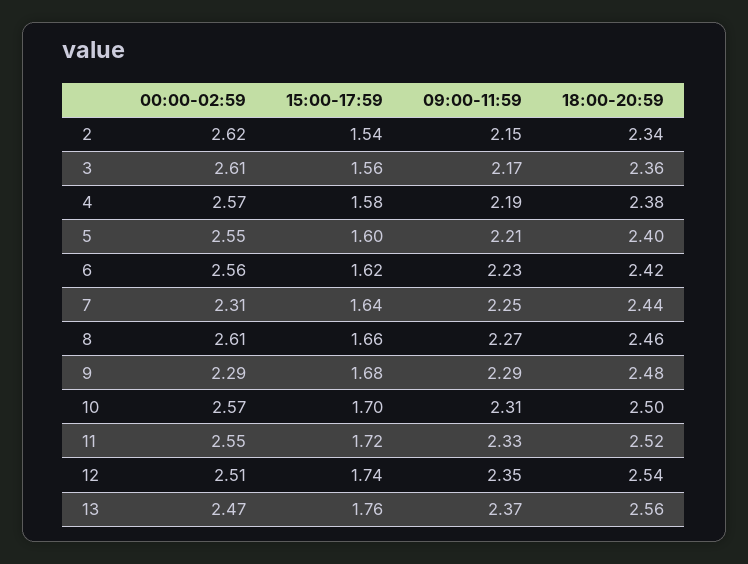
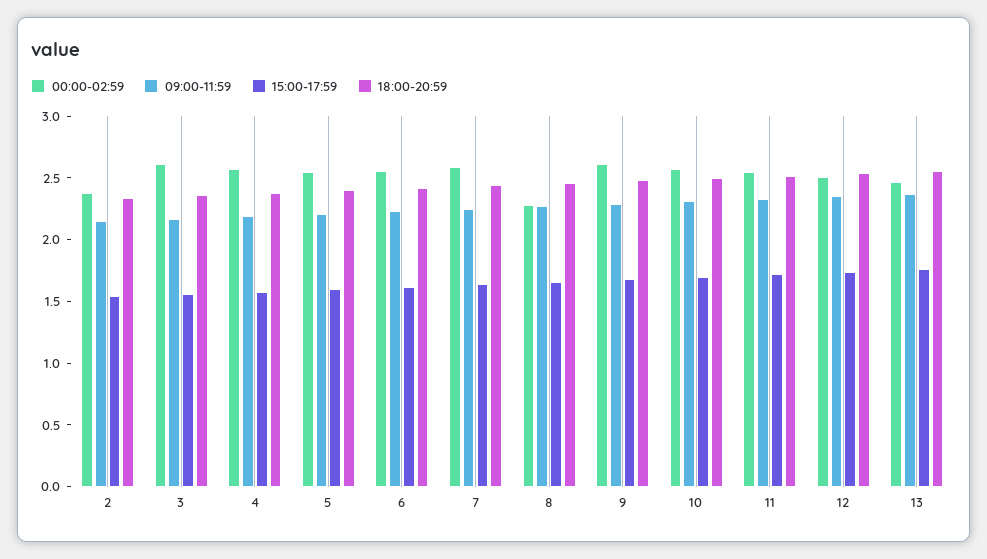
  {
    "00:00-02:59": {
-     "2": 2.62,
+     "2": 2.4,
      "3": 2.61,
      "4": 2.57,
      "5": 2.55,
      "6": 2.56,
-     "7": 2.31,
+     "7": 2.6,
-     "8": 2.61,
+     "8": 2.3,
-     "9": 2.29,
+     "9": 2.6,
      "10": 2.57,
      "11": 2.55,
      "12": 2.51,
      "13": 2.47
    },
    "15:00-17:59": {
      "2": 1.54,
      "3": 1.56,
      "4": 1.58,
      "5": 1.6,
      "6": 1.62,
      "7": 1.64,
      "8": 1.66,
      "9": 1.68,
      "10": 1.7,
      "11": 1.72,
      "12": 1.74,
      "13": 1.76
    },
    "09:00-11:59": {
      "2": 2.15,
      "3": 2.17,
      "4": 2.19,
      "5": 2.21,
      "6": 2.23,
      "7": 2.25,
      "8": 2.27,
      "9": 2.29,
      "10": 2.31,
      "11": 2.33,
      "12": 2.35,
      "13": 2.37
    },
    "18:00-20:59": {
      "2": 2.34,
      "3": 2.36,
      "4": 2.38,
      "5": 2.4,
      "6": 2.42,
      "7": 2.44,
      "8": 2.46,
      "9": 2.48,
      "10": 2.5,
      "11": 2.52,
      "12": 2.54,
      "13": 2.56
    }
  }

